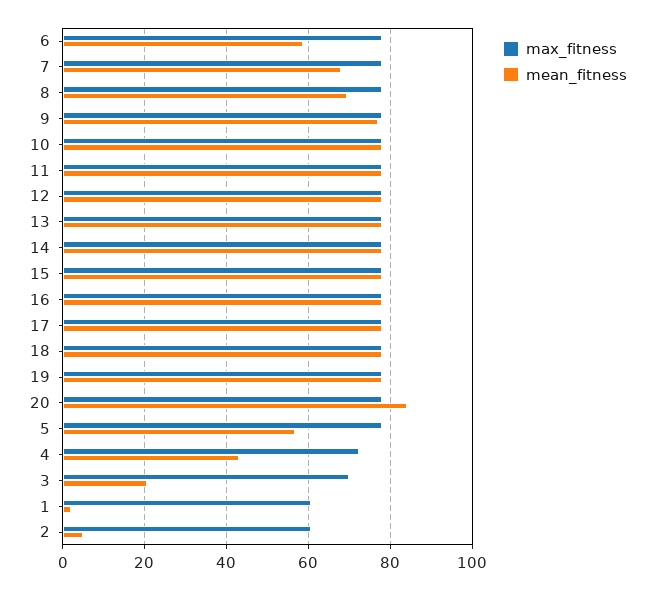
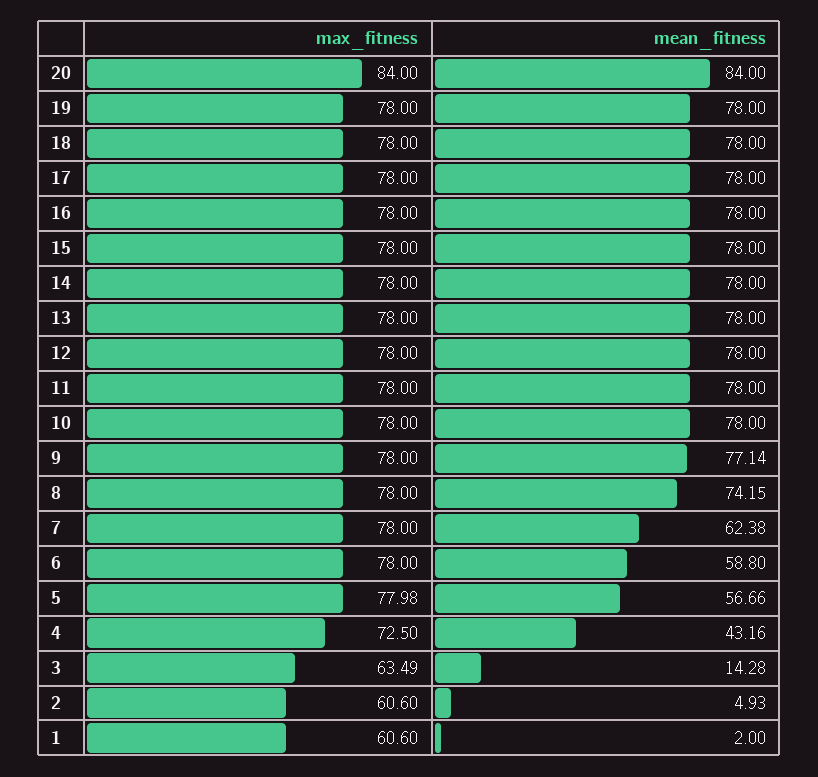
  {
    "max_fitness": {
      "6": 78,
      "7": 78,
      "8": 78,
      "9": 78,
      "10": 78,
      "11": 78,
      "12": 78,
      "13": 78,
      "14": 78,
      "15": 78,
      "16": 78,
      "17": 78,
      "18": 78,
      "19": 78,
-     "20": 78,
+     "20": 84,
      "5": 77.98,
      "4": 72.5,
-     "3": 70,
+     "3": 63.49,
      "1": 60.6,
      "2": 60.6
    },
    "mean_fitness": {
      "6": 58.8,
-     "7": 68,
+     "7": 62.38,
-     "8": 70,
+     "8": 74.15,
      "9": 77.14,
      "10": 78,
      "11": 78,
      "12": 78,
      "13": 78,
      "14": 78,
      "15": 78,
      "16": 78,
      "17": 78,
      "18": 78,
      "19": 78,
      "20": 84,
      "5": 56.66,
      "4": 43.16,
-     "3": 20,
+     "3": 14.28,
      "1": 2,
      "2": 4.93
    }
  }

